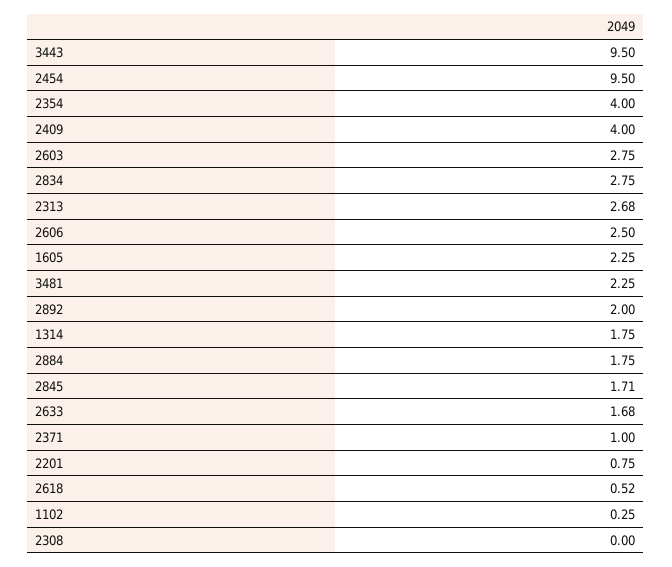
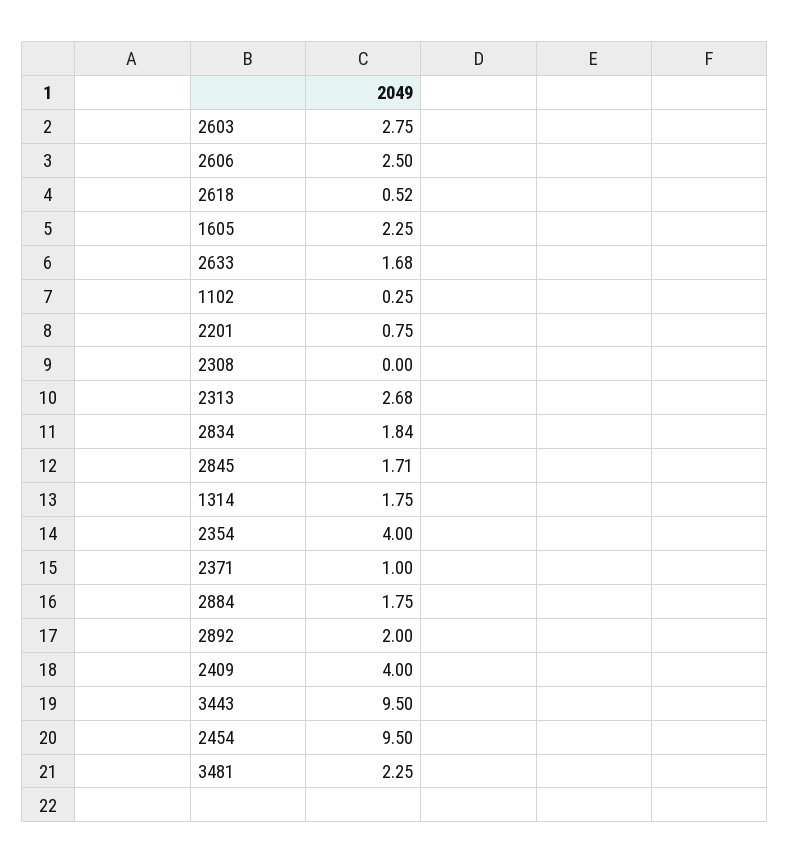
  {
    "3443": 9.5,
    "2454": 9.5,
    "2354": 4,
    "2409": 4,
    "2603": 2.75,
-   "2834": 2.75,
+   "2834": 1.84,
    "2313": 2.68,
    "2606": 2.5,
    "1605": 2.25,
    "3481": 2.25,
    "2892": 2,
    "1314": 1.75,
    "2884": 1.75,
    "2845": 1.71,
    "2633": 1.68,
    "2371": 1,
    "2201": 0.75,
    "2618": 0.52,
    "1102": 0.25,
    "2308": 0
  }

